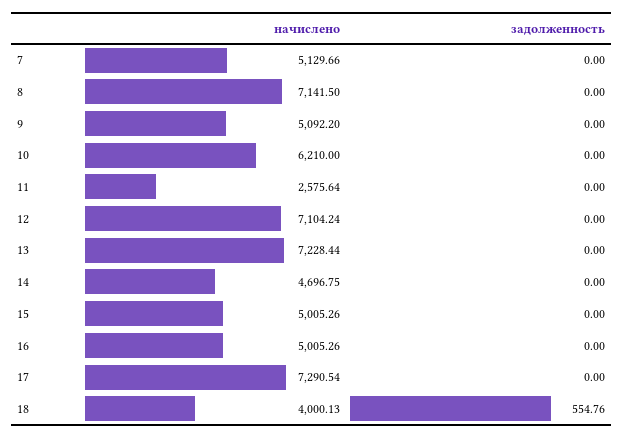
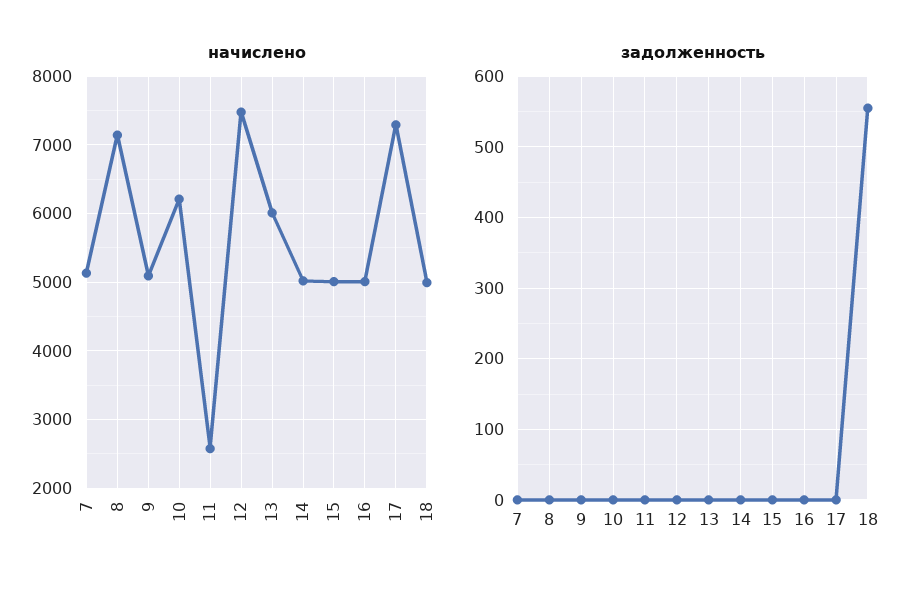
  {
    "начислено": {
      "7": 5129.66,
      "8": 7141.5,
      "9": 5092.2,
      "10": 6210,
      "11": 2575.64,
-     "12": 7104.24,
+     "12": 7500,
-     "13": 7228.44,
+     "13": 6000,
-     "14": 4696.75,
+     "14": 5000,
      "15": 5005.26,
      "16": 5005.26,
      "17": 7290.54,
-     "18": 4000.13
+     "18": 5000
    },
    "задолженность": {
      "7": 0,
      "8": 0,
      "9": 0,
      "10": 0,
      "11": 0,
      "12": 0,
      "13": 0,
      "14": 0,
      "15": 0,
      "16": 0,
      "17": 0,
      "18": 554.76
    }
  }

